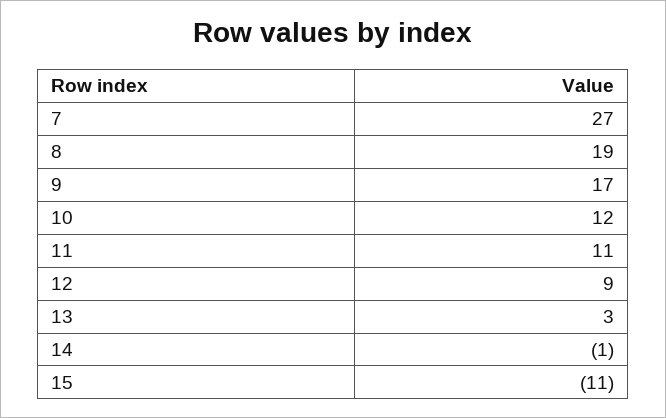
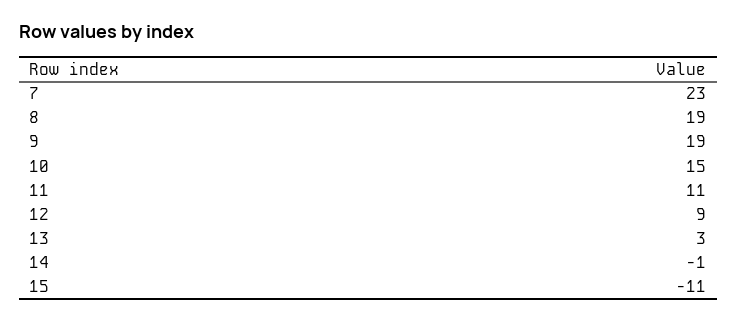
  {
-   "7": 27,
+   "7": 23,
    "8": 19,
-   "9": 17,
+   "9": 19,
-   "10": 12,
+   "10": 15,
    "11": 11,
    "12": 9,
    "13": 3,
    "14": -1,
    "15": -11
  }

